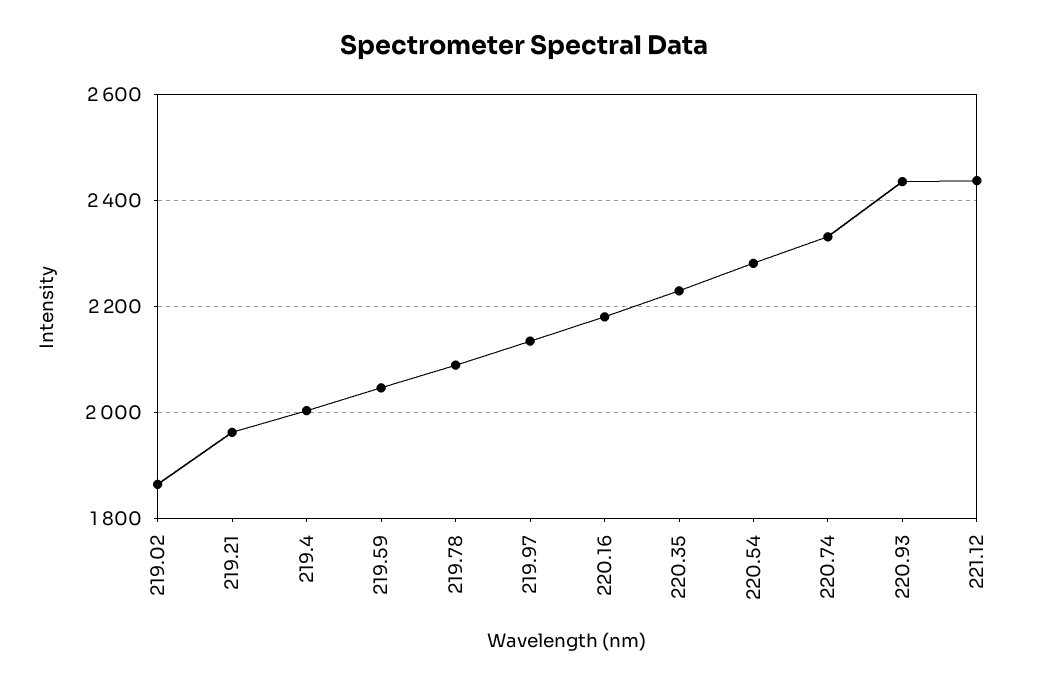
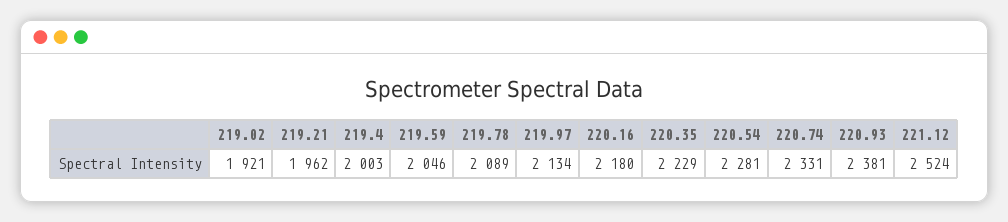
  {
-   "219.02": 1860,
+   "219.02": 1921,
    "219.21": 1962,
    "219.4": 2003,
    "219.59": 2046,
    "219.78": 2089,
    "219.97": 2134,
    "220.16": 2180,
    "220.35": 2229,
    "220.54": 2281,
    "220.74": 2331,
-   "220.93": 2440,
+   "220.93": 2381,
-   "221.12": 2440
+   "221.12": 2524
  }

